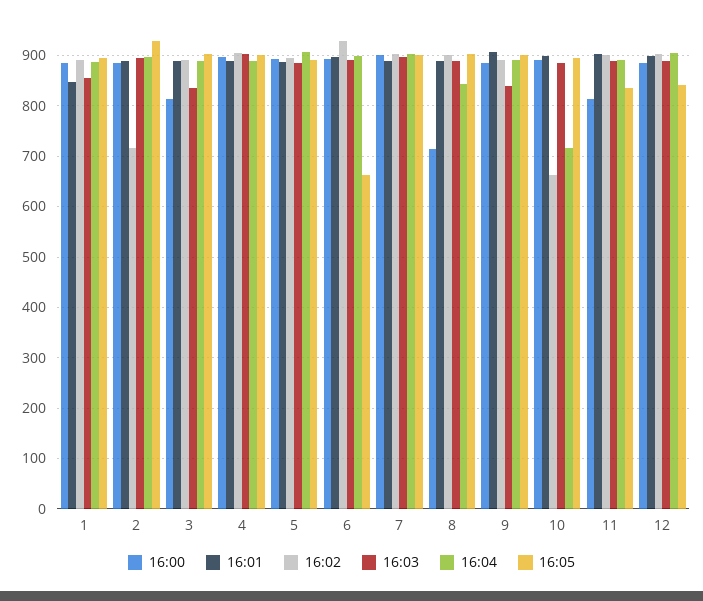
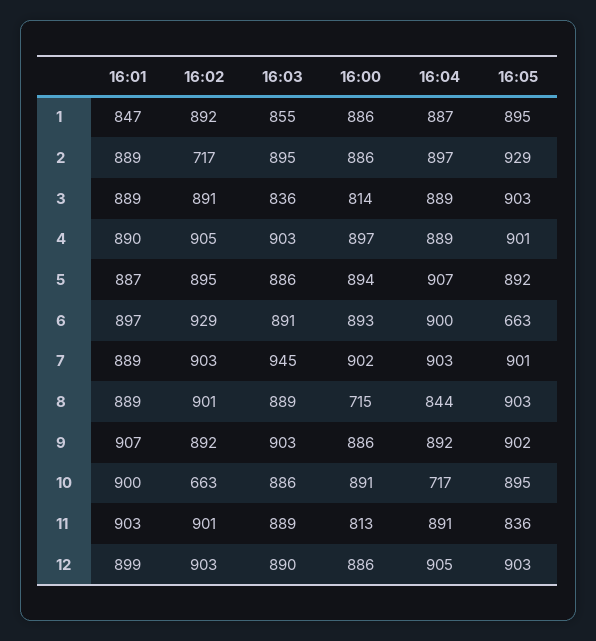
  {
    "16:00": {
      "1": 886,
      "2": 886,
      "3": 814,
      "4": 897,
      "5": 894,
      "6": 893,
      "7": 902,
      "8": 715,
      "9": 886,
      "10": 891,
      "11": 813,
      "12": 886
    },
    "16:01": {
      "1": 847,
      "2": 889,
      "3": 889,
      "4": 890,
      "5": 887,
      "6": 897,
      "7": 889,
      "8": 889,
      "9": 907,
      "10": 900,
      "11": 903,
      "12": 899
    },
    "16:02": {
      "1": 892,
      "2": 717,
      "3": 891,
      "4": 905,
      "5": 895,
      "6": 929,
      "7": 903,
      "8": 901,
      "9": 892,
      "10": 663,
      "11": 901,
      "12": 903
    },
    "16:03": {
      "1": 855,
      "2": 895,
      "3": 836,
      "4": 903,
      "5": 886,
      "6": 891,
-     "7": 900,
+     "7": 945,
      "8": 889,
-     "9": 840,
+     "9": 903,
      "10": 886,
      "11": 889,
      "12": 890
    },
    "16:04": {
      "1": 887,
      "2": 897,
      "3": 889,
      "4": 889,
      "5": 907,
      "6": 900,
      "7": 903,
      "8": 844,
      "9": 892,
      "10": 717,
      "11": 891,
      "12": 905
    },
    "16:05": {
      "1": 895,
      "2": 929,
      "3": 903,
      "4": 901,
      "5": 892,
      "6": 663,
      "7": 901,
      "8": 903,
      "9": 902,
      "10": 895,
      "11": 836,
-     "12": 840
+     "12": 903
    }
  }

